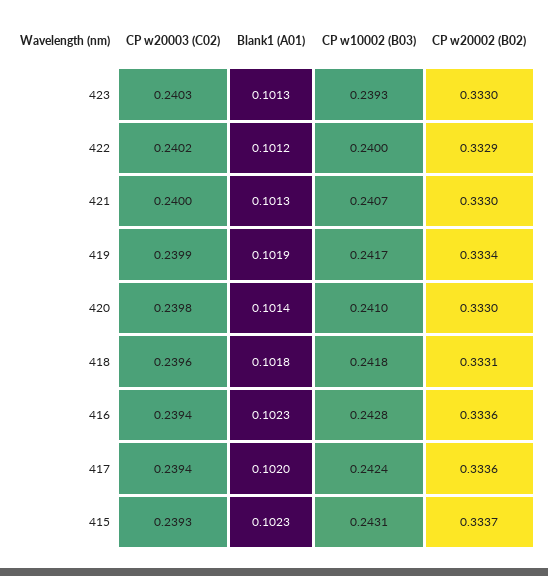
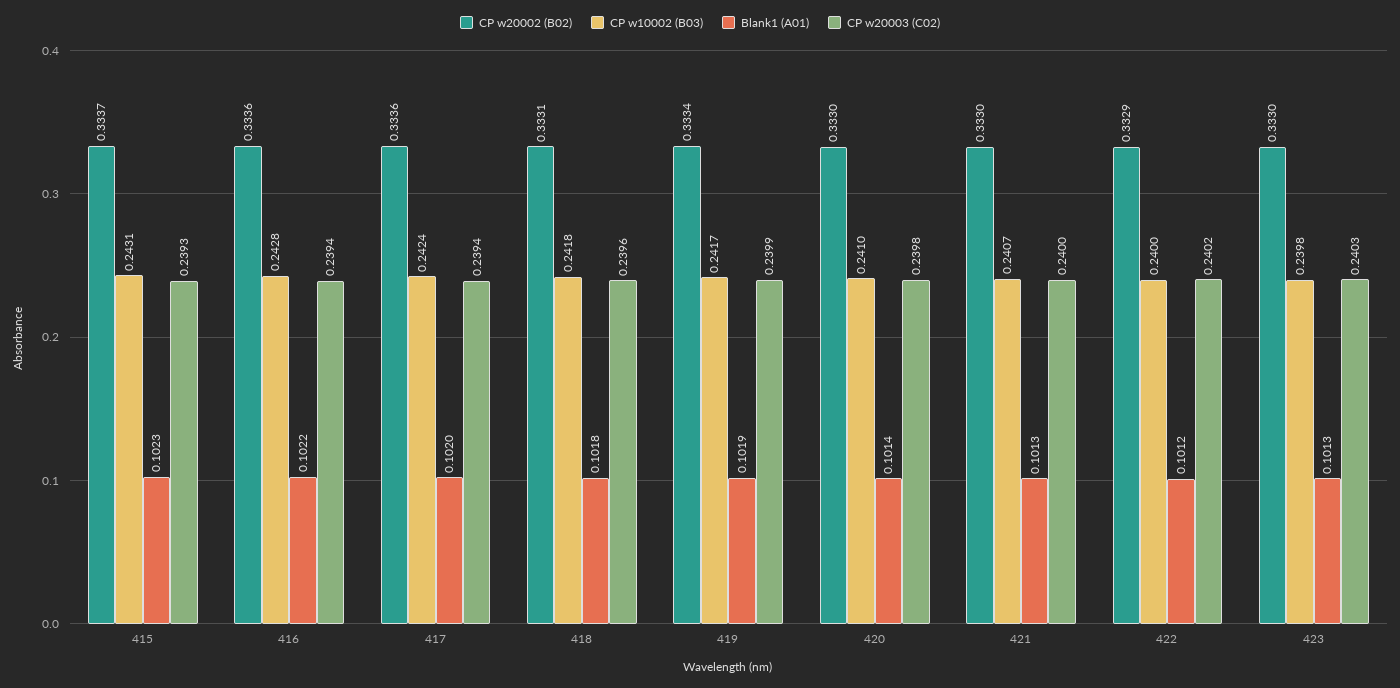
  {
    "CP w20003 (C02)": {
      "423": 0.2403,
      "422": 0.2402,
      "421": 0.24,
      "419": 0.2399,
      "420": 0.2398,
      "418": 0.2396,
      "416": 0.2394,
      "417": 0.2394,
      "415": 0.2393
    },
    "Blank1 (A01)": {
      "423": 0.1013,
      "422": 0.1012,
      "421": 0.1013,
      "419": 0.1019,
      "420": 0.1014,
      "418": 0.1018,
-     "416": 0.1023,
+     "416": 0.1022,
      "417": 0.102,
      "415": 0.1023
    },
    "CP w10002 (B03)": {
-     "423": 0.2393,
+     "423": 0.2398,
      "422": 0.24,
      "421": 0.2407,
      "419": 0.2417,
      "420": 0.241,
      "418": 0.2418,
      "416": 0.2428,
      "417": 0.2424,
      "415": 0.2431
    },
    "CP w20002 (B02)": {
      "423": 0.333,
      "422": 0.3329,
      "421": 0.333,
      "419": 0.3334,
      "420": 0.333,
      "418": 0.3331,
      "416": 0.3336,
      "417": 0.3336,
      "415": 0.3337
    }
  }

